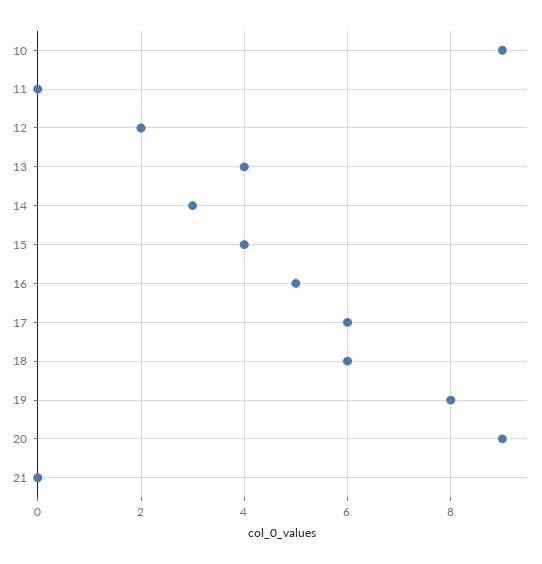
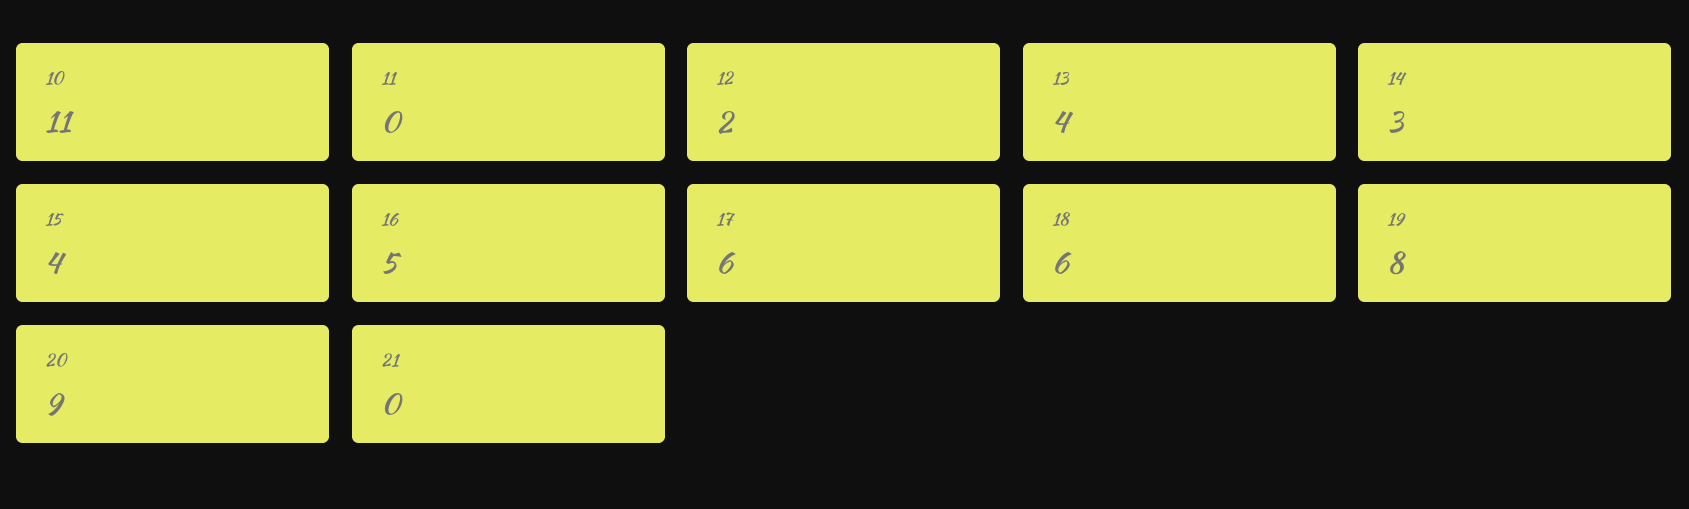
  {
-   "10": 9,
+   "10": 11,
    "11": 0,
    "12": 2,
    "13": 4,
    "14": 3,
    "15": 4,
    "16": 5,
    "17": 6,
    "18": 6,
    "19": 8,
    "20": 9,
    "21": 0
  }

